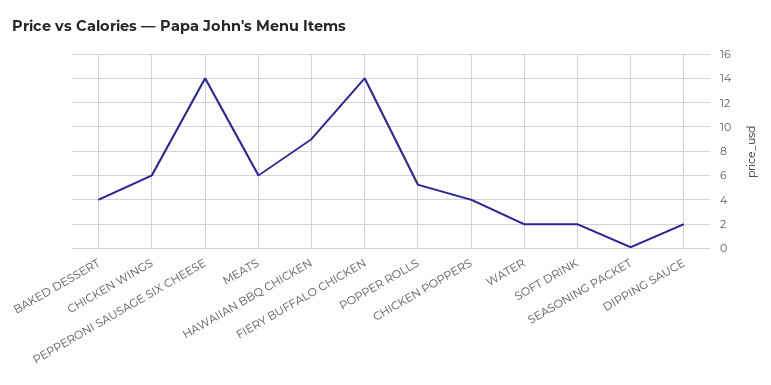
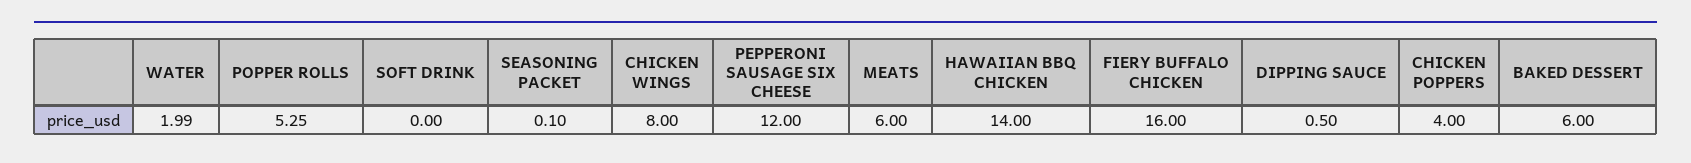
  {
-   "BAKED DESSERT": 4,
+   "BAKED DESSERT": 6,
-   "CHICKEN WINGS": 6,
+   "CHICKEN WINGS": 8,
-   "PEPPERONI SAUSAGE SIX CHEESE": 14,
+   "PEPPERONI SAUSAGE SIX CHEESE": 12,
    "MEATS": 6,
-   "HAWAIIAN BBQ CHICKEN": 9,
+   "HAWAIIAN BBQ CHICKEN": 14,
-   "FIERY BUFFALO CHICKEN": 14,
+   "FIERY BUFFALO CHICKEN": 16,
    "POPPER ROLLS": 5.25,
    "CHICKEN POPPERS": 4,
    "WATER": 1.99,
-   "SOFT DRINK": 2,
+   "SOFT DRINK": 0,
    "SEASONING PACKET": 0.1,
-   "DIPPING SAUCE": 2
+   "DIPPING SAUCE": 0.5
  }

